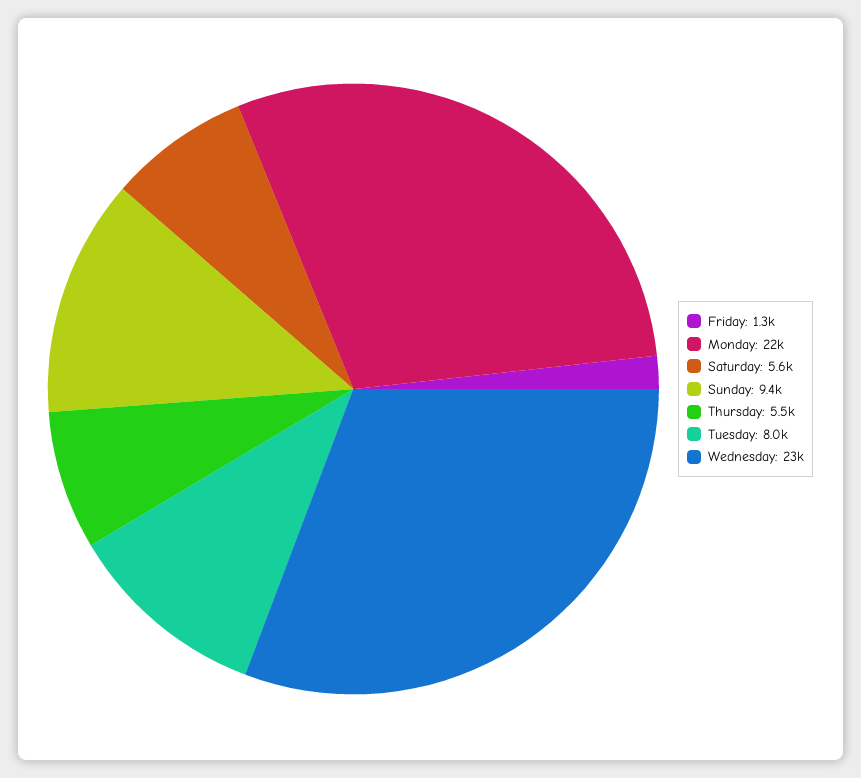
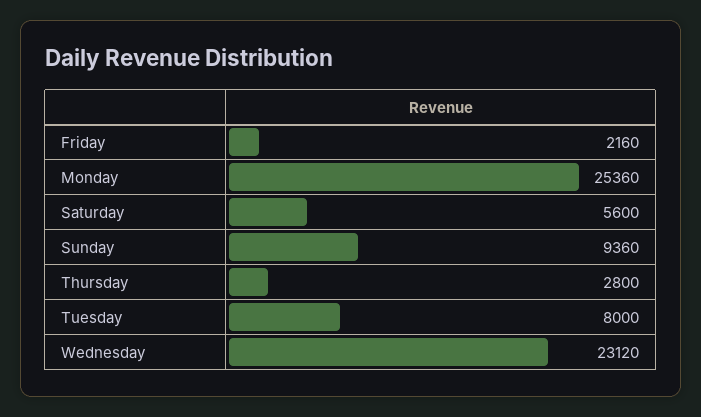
  {
-   "Friday": 1300,
+   "Friday": 2160,
-   "Monday": 22000,
+   "Monday": 25360,
    "Saturday": 5600,
    "Sunday": 9360,
-   "Thursday": 5500,
+   "Thursday": 2800,
    "Tuesday": 8000,
    "Wednesday": 23120
  }

